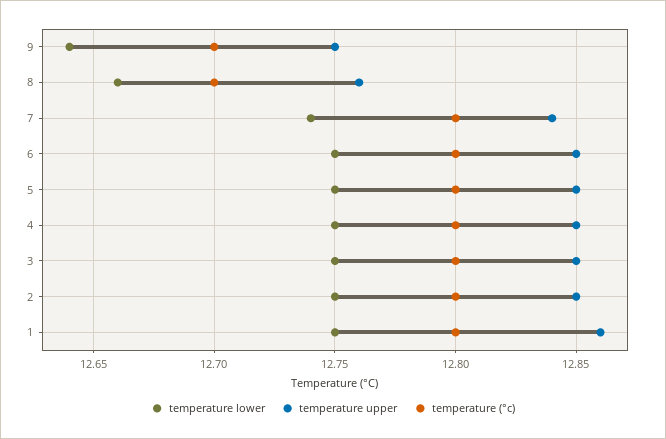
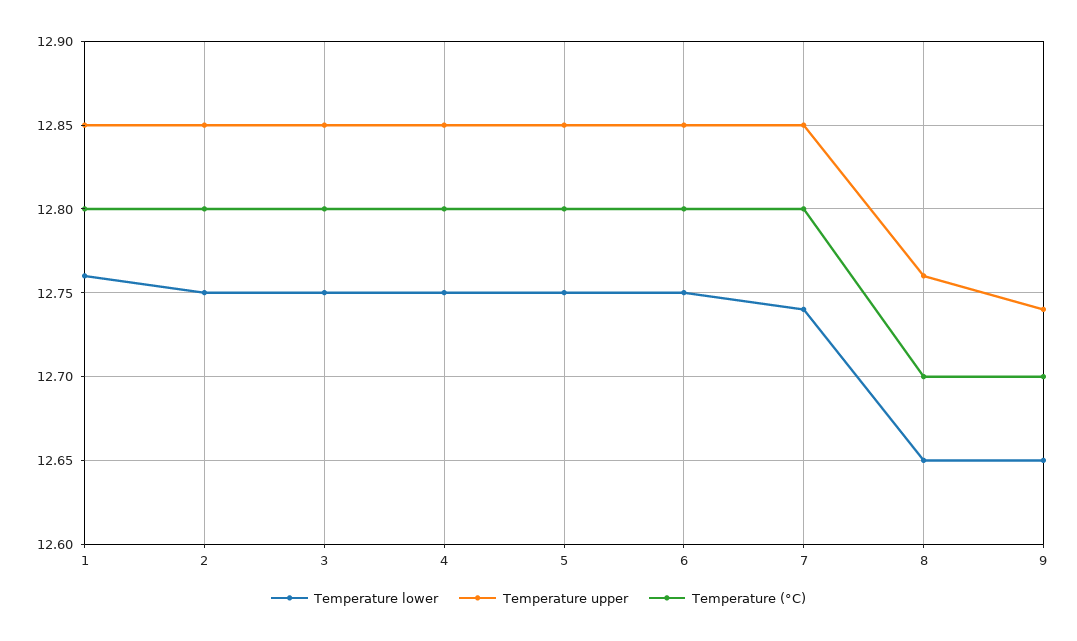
  {
    "temperature lower": {
-     "9": 12.64,
+     "9": 12.65,
-     "8": 12.66,
+     "8": 12.65,
      "7": 12.74,
      "6": 12.75,
      "5": 12.75,
      "4": 12.75,
      "3": 12.75,
      "2": 12.75,
-     "1": 12.75
+     "1": 12.76
    },
    "temperature upper": {
-     "9": 12.75,
+     "9": 12.74,
      "8": 12.76,
-     "7": 12.84,
+     "7": 12.85,
      "6": 12.85,
      "5": 12.85,
      "4": 12.85,
      "3": 12.85,
      "2": 12.85,
-     "1": 12.86
+     "1": 12.85
    },
    "temperature (°c)": {
      "9": 12.7,
      "8": 12.7,
      "7": 12.8,
      "6": 12.8,
      "5": 12.8,
      "4": 12.8,
      "3": 12.8,
      "2": 12.8,
      "1": 12.8
    }
  }

